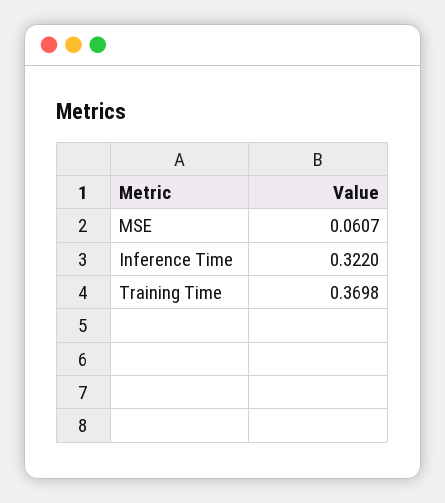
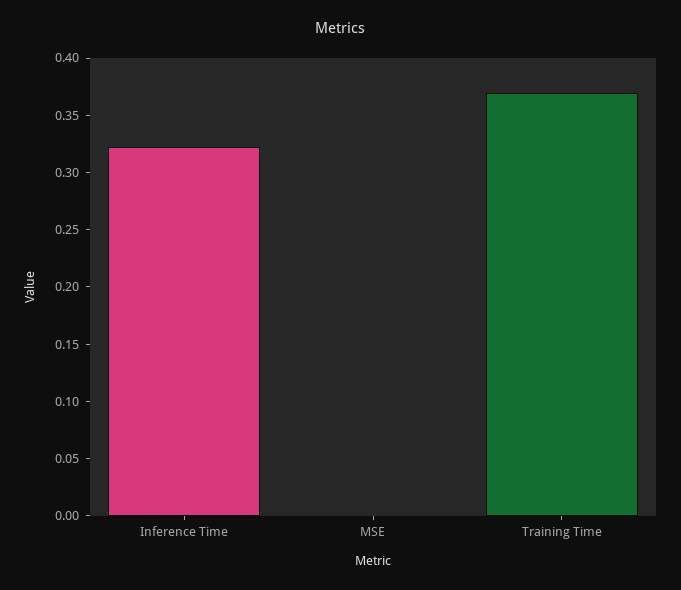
  {
-   "MSE": 0.0607,
+   "MSE": 0,
    "Inference Time": 0.322,
    "Training Time": 0.3698
  }

